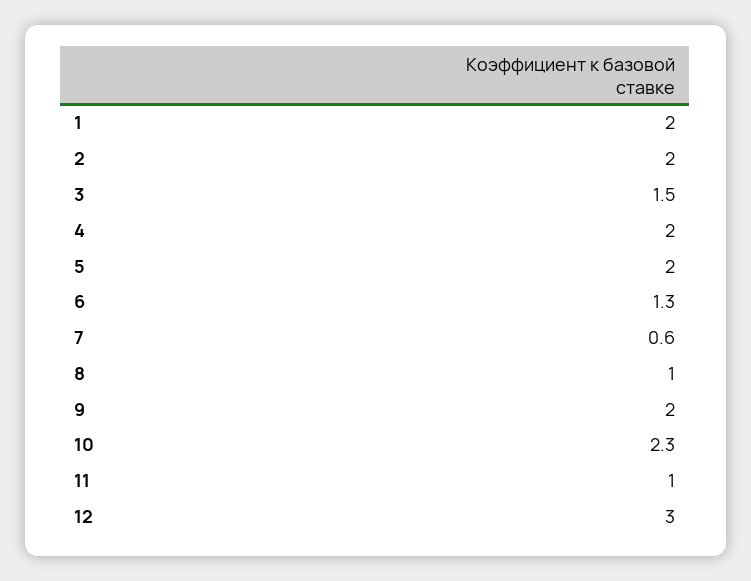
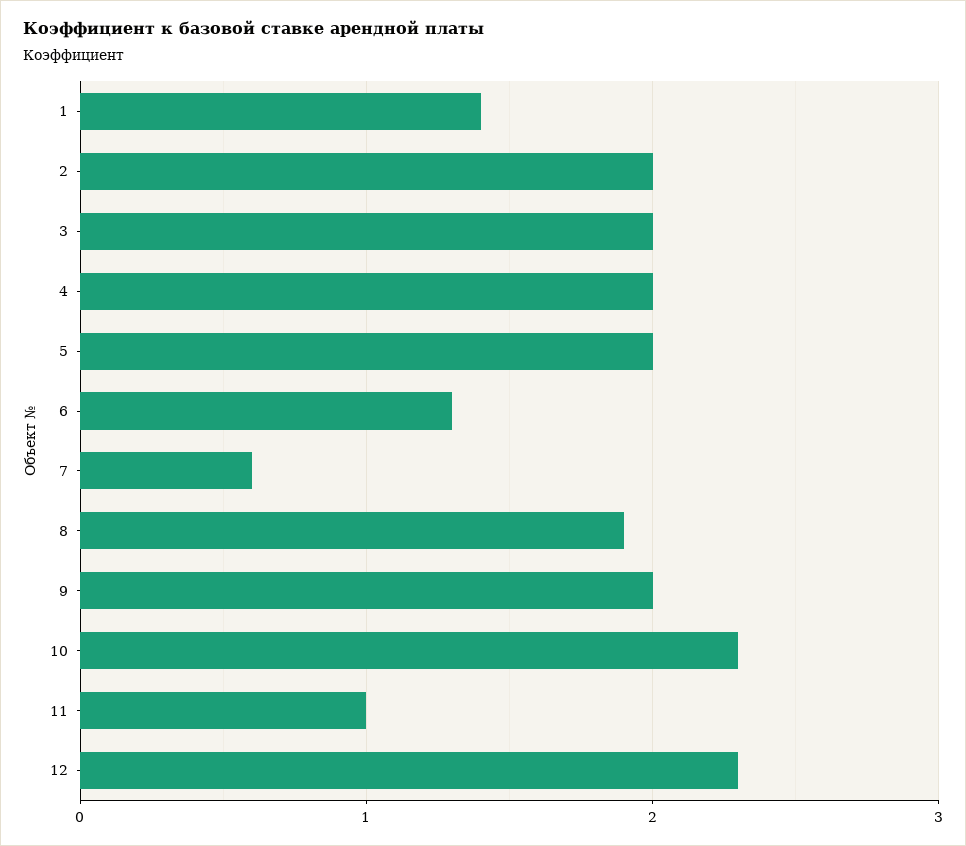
  {
-   "1": 2,
+   "1": 1.4,
    "2": 2,
-   "3": 1.5,
+   "3": 2,
    "4": 2,
    "5": 2,
    "6": 1.3,
    "7": 0.6,
-   "8": 1,
+   "8": 1.9,
    "9": 2,
    "10": 2.3,
    "11": 1,
-   "12": 3
+   "12": 2.3
  }

